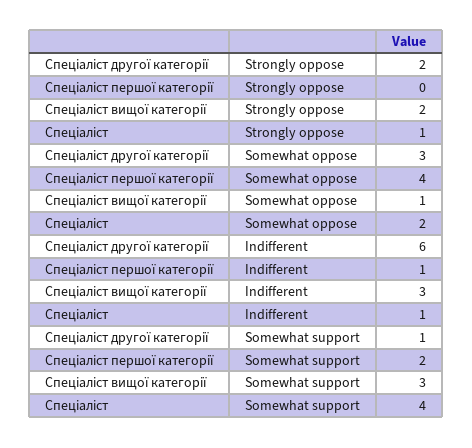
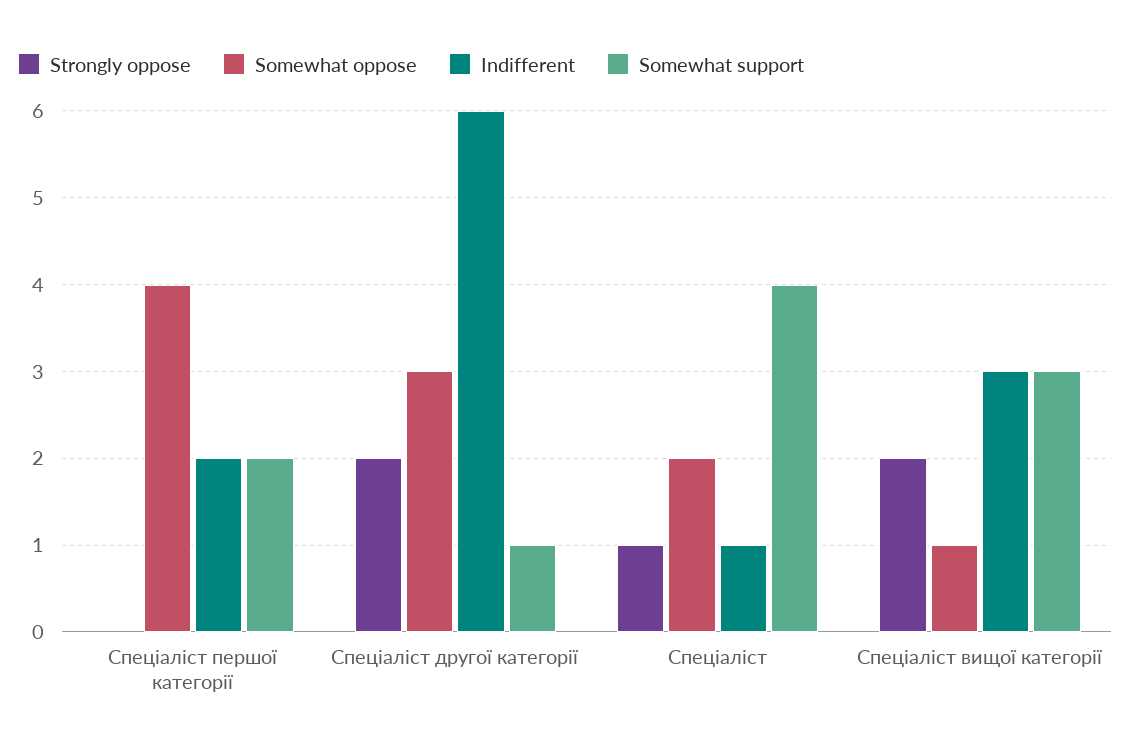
  {
    "Strongly oppose": {
      "Спеціаліст другої категорії": 2,
      "Спеціаліст першої категорії": 0,
      "Спеціаліст вищої категорії": 2,
      "Спеціаліст": 1
    },
    "Somewhat oppose": {
      "Спеціаліст другої категорії": 3,
      "Спеціаліст першої категорії": 4,
      "Спеціаліст вищої категорії": 1,
      "Спеціаліст": 2
    },
    "Indifferent": {
      "Спеціаліст другої категорії": 6,
-     "Спеціаліст першої категорії": 1,
+     "Спеціаліст першої категорії": 2,
      "Спеціаліст вищої категорії": 3,
      "Спеціаліст": 1
    },
    "Somewhat support": {
      "Спеціаліст другої категорії": 1,
      "Спеціаліст першої категорії": 2,
      "Спеціаліст вищої категорії": 3,
      "Спеціаліст": 4
    }
  }

